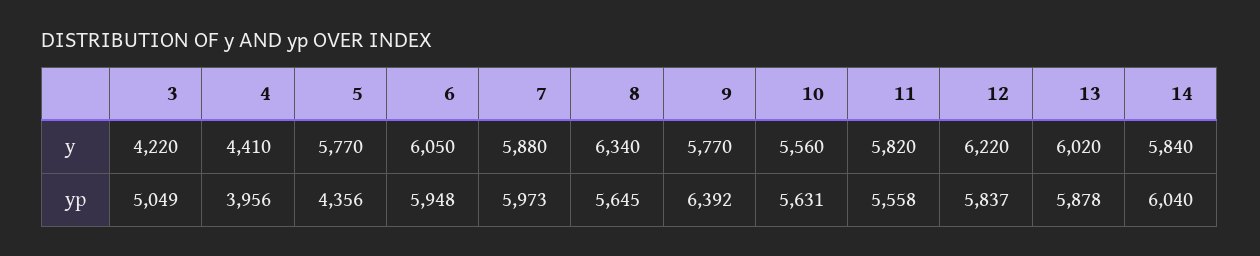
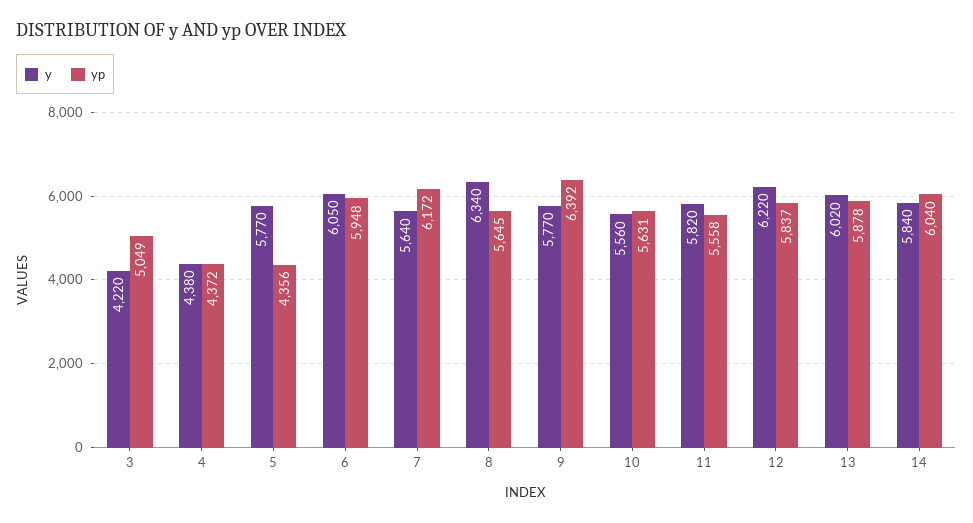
  {
    "y": {
      "3": 4220,
-     "4": 4410,
+     "4": 4380,
      "5": 5770,
      "6": 6050,
-     "7": 5880,
+     "7": 5640,
      "8": 6340,
      "9": 5770,
      "10": 5560,
      "11": 5820,
      "12": 6220,
      "13": 6020,
      "14": 5840
    },
    "yp": {
      "3": 5049,
-     "4": 3956,
+     "4": 4372,
      "5": 4356,
      "6": 5948,
-     "7": 5973,
+     "7": 6172,
      "8": 5645,
      "9": 6392,
      "10": 5631,
      "11": 5558,
      "12": 5837,
      "13": 5878,
      "14": 6040
    }
  }

